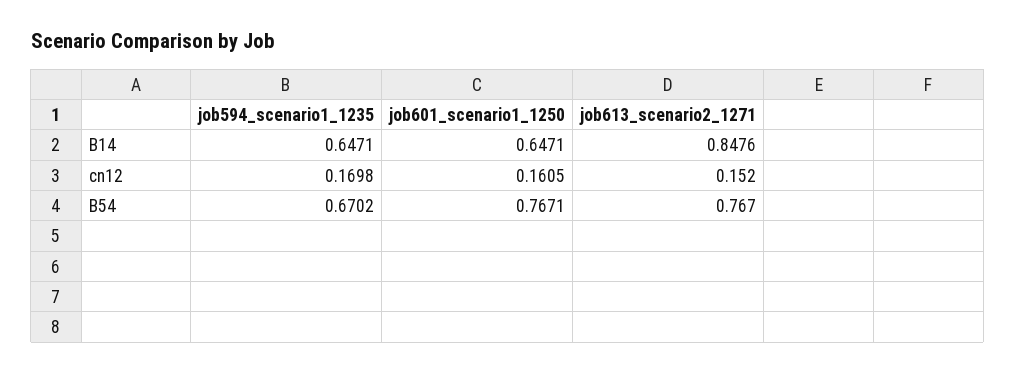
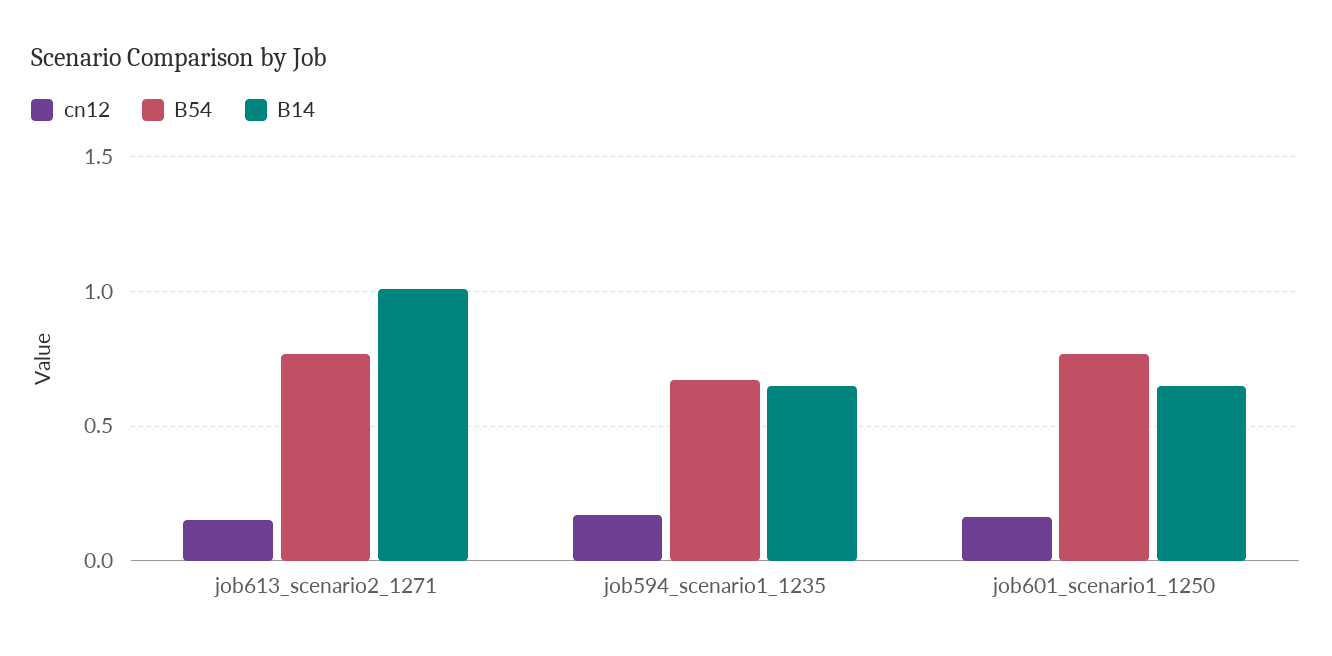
  {
    "B14": {
      "job594_scenario1_1235": 0.6471,
      "job601_scenario1_1250": 0.6471,
-     "job613_scenario2_1271": 0.8476
+     "job613_scenario2_1271": 1
    },
    "cn12": {
      "job594_scenario1_1235": 0.1698,
      "job601_scenario1_1250": 0.1605,
      "job613_scenario2_1271": 0.152
    },
    "B54": {
      "job594_scenario1_1235": 0.6702,
      "job601_scenario1_1250": 0.7671,
      "job613_scenario2_1271": 0.767
    }
  }

